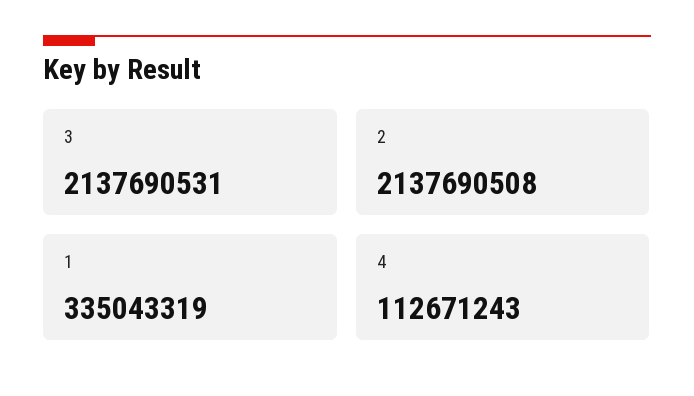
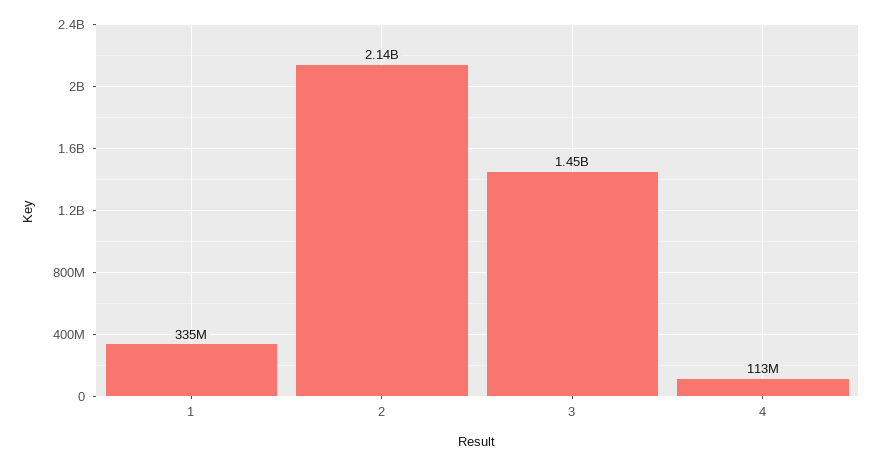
  {
-   "3": 2137690531,
+   "3": 1450000000,
    "2": 2137690508,
    "1": 335043319,
    "4": 112671243
  }

